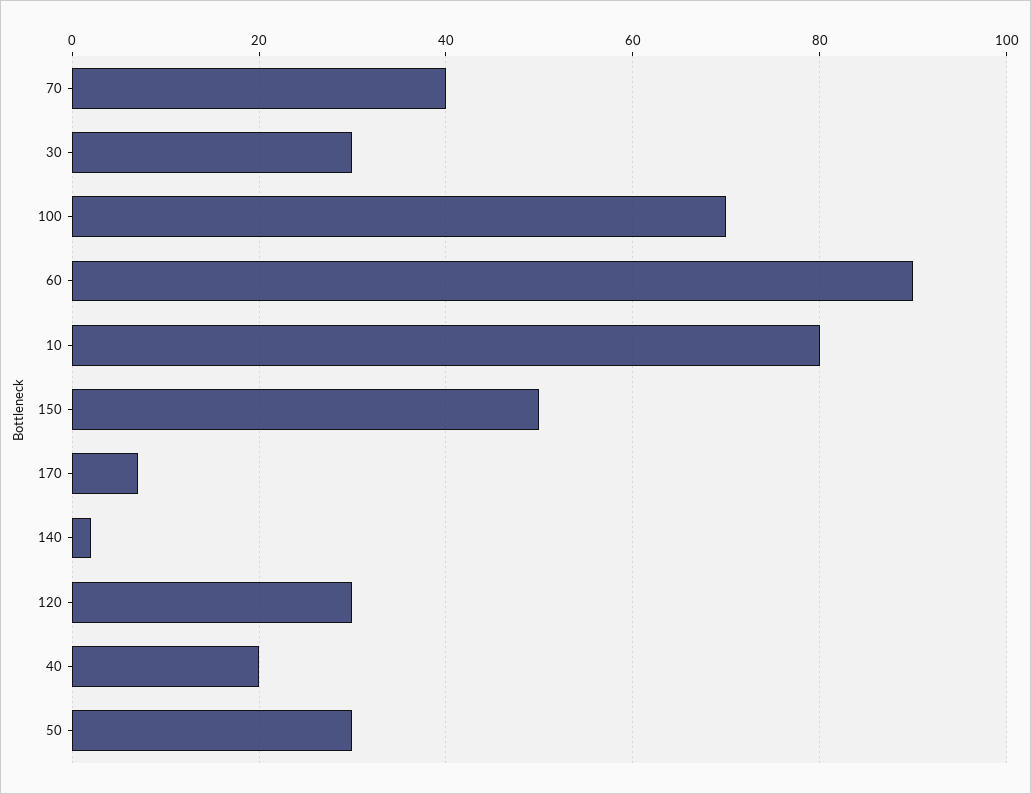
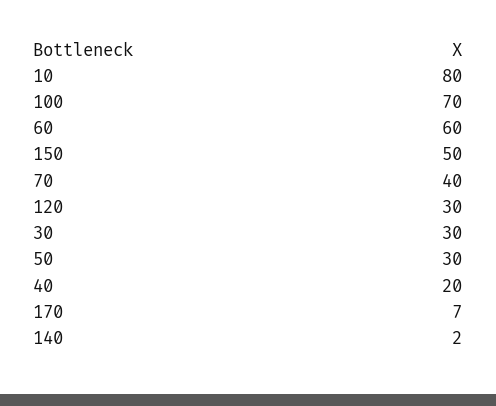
  {
    "70": 40,
    "30": 30,
    "100": 70,
-   "60": 90,
+   "60": 60,
    "10": 80,
    "150": 50,
    "170": 7,
    "140": 2,
    "120": 30,
    "40": 20,
    "50": 30
  }

